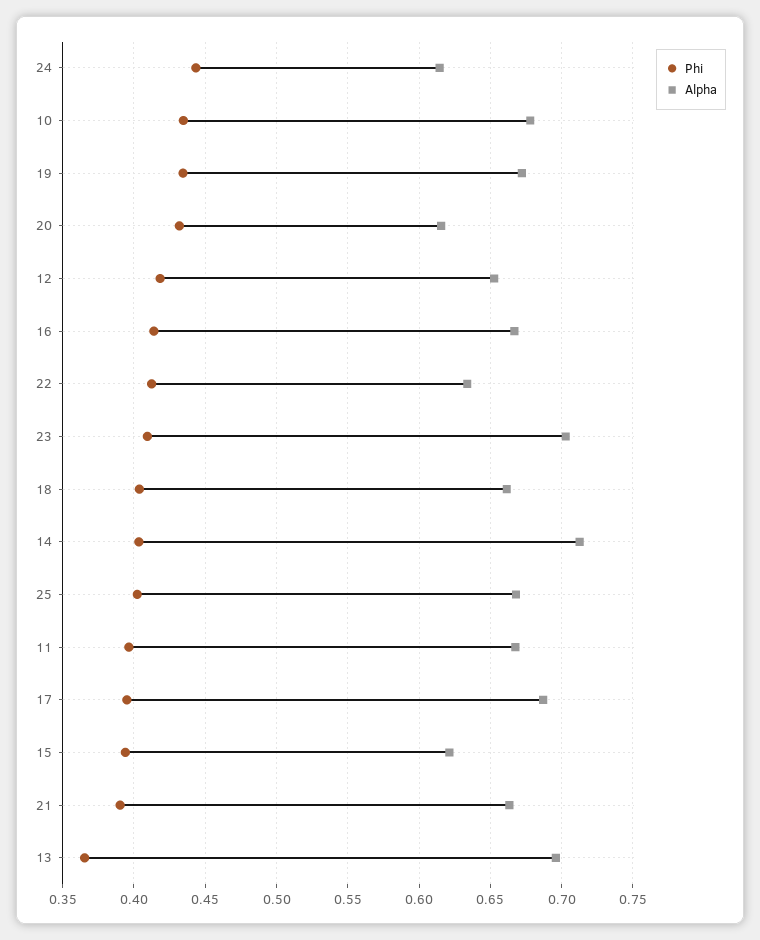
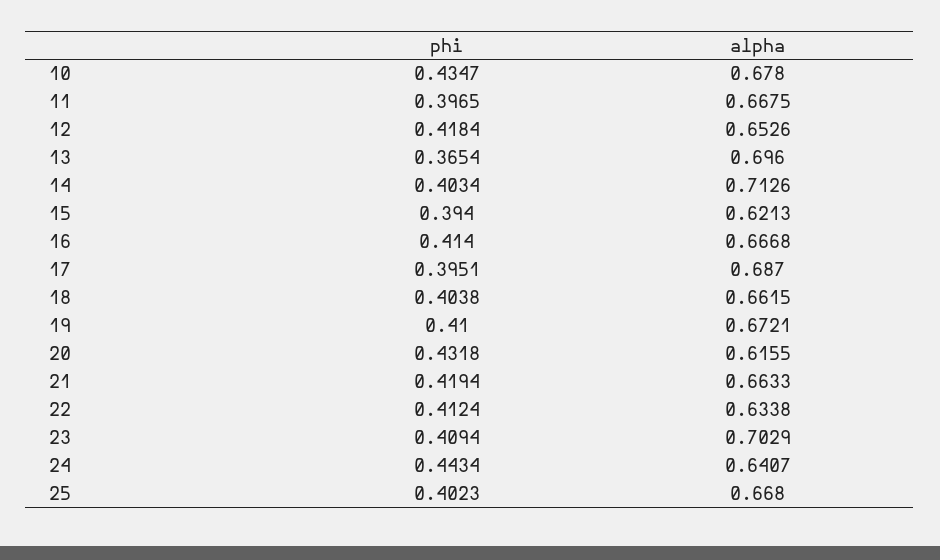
  {
    "Phi": {
      "24": 0.4434,
      "10": 0.4347,
-     "19": 0.435,
+     "19": 0.41,
      "20": 0.4318,
      "12": 0.4184,
      "16": 0.414,
      "22": 0.4124,
      "23": 0.4094,
      "18": 0.4038,
      "14": 0.4034,
      "25": 0.4023,
      "11": 0.3965,
      "17": 0.3951,
      "15": 0.394,
-     "21": 0.39,
+     "21": 0.4194,
      "13": 0.3654
    },
    "Alpha": {
-     "24": 0.615,
+     "24": 0.6407,
      "10": 0.678,
      "19": 0.6721,
      "20": 0.6155,
      "12": 0.6526,
      "16": 0.6668,
      "22": 0.6338,
      "23": 0.7029,
      "18": 0.6615,
      "14": 0.7126,
      "25": 0.668,
      "11": 0.6675,
      "17": 0.687,
      "15": 0.6213,
      "21": 0.6633,
      "13": 0.696
    }
  }

